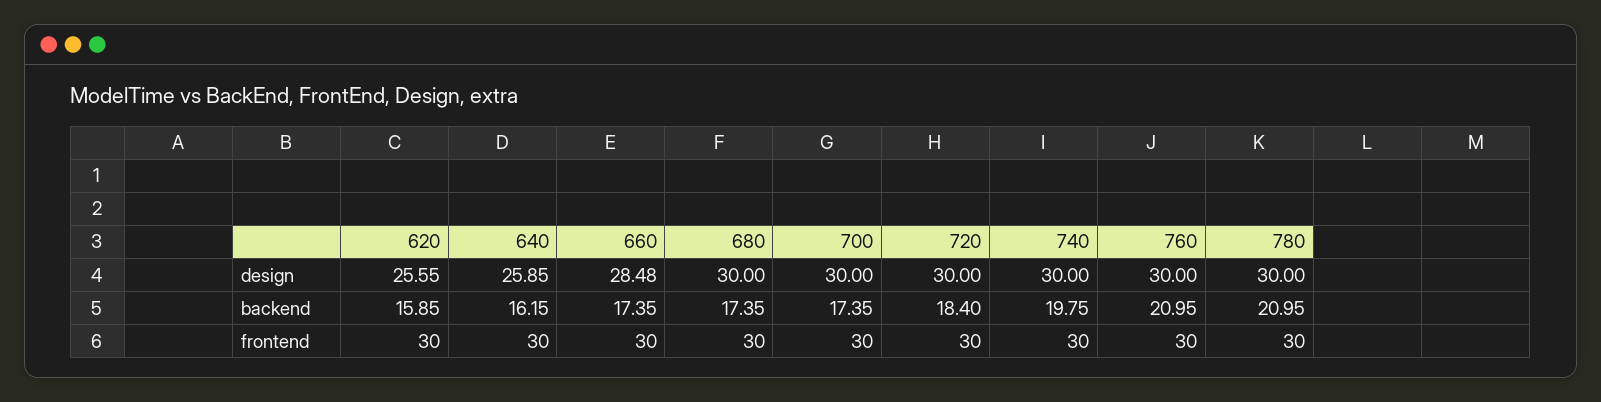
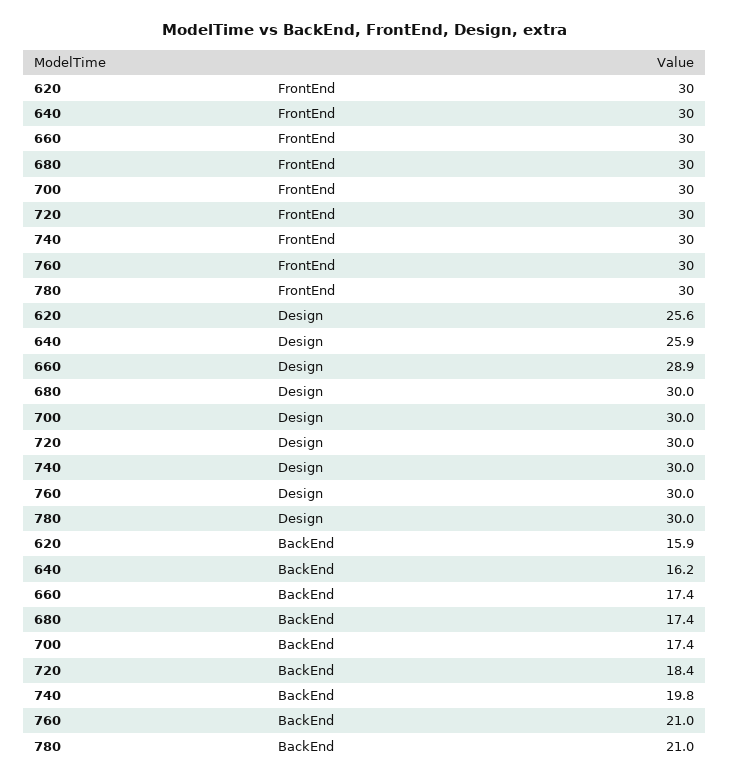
  {
    "620": {
      "design": 25.55,
      "backend": 15.85,
      "frontend": 30
    },
    "640": {
      "design": 25.85,
      "backend": 16.15,
      "frontend": 30
    },
    "660": {
-     "design": 28.48,
+     "design": 28.9,
      "backend": 17.35,
      "frontend": 30
    },
    "680": {
      "design": 30,
      "backend": 17.35,
      "frontend": 30
    },
    "700": {
      "design": 30,
      "backend": 17.35,
      "frontend": 30
    },
    "720": {
      "design": 30,
      "backend": 18.4,
      "frontend": 30
    },
    "740": {
      "design": 30,
      "backend": 19.75,
      "frontend": 30
    },
    "760": {
      "design": 30,
      "backend": 20.95,
      "frontend": 30
    },
    "780": {
      "design": 30,
      "backend": 20.95,
      "frontend": 30
    }
  }

